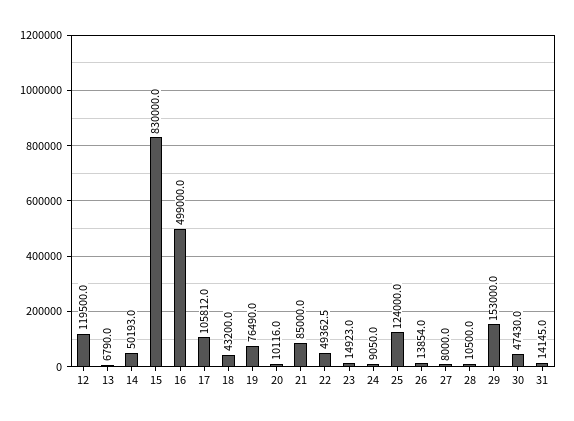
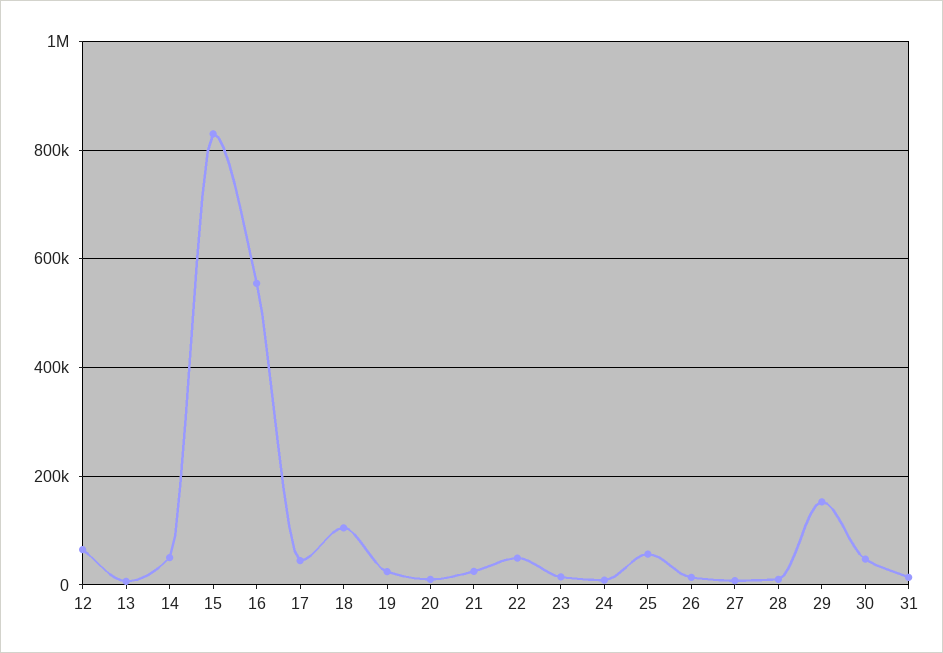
  {
-   "12": 119500,
+   "12": 60000,
    "13": 6790,
    "14": 50193,
    "15": 830000,
-   "16": 499000,
+   "16": 560000,
-   "17": 105812,
+   "17": 40000,
-   "18": 43200,
+   "18": 100000,
-   "19": 76490,
+   "19": 20000,
    "20": 10116,
-   "21": 85000,
+   "21": 20000,
    "22": 49362.5,
    "23": 14923,
    "24": 9050,
-   "25": 124000,
+   "25": 60000,
    "26": 13854,
    "27": 8000,
    "28": 10500,
    "29": 153000,
    "30": 47430,
    "31": 14145
  }

